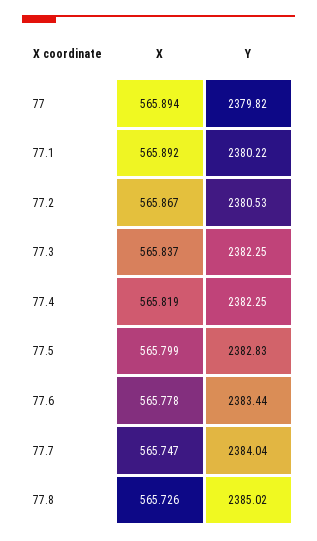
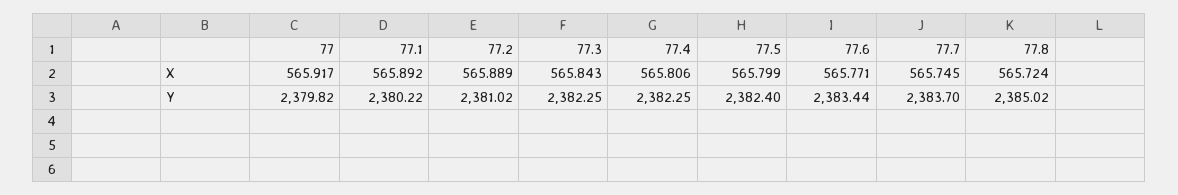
  {
    "X": {
-     "77": 565.894,
+     "77": 565.917,
      "77.1": 565.892,
-     "77.2": 565.867,
+     "77.2": 565.889,
-     "77.3": 565.837,
+     "77.3": 565.843,
-     "77.4": 565.819,
+     "77.4": 565.806,
      "77.5": 565.799,
-     "77.6": 565.778,
+     "77.6": 565.771,
-     "77.7": 565.747,
+     "77.7": 565.745,
-     "77.8": 565.726
+     "77.8": 565.724
    },
    "Y": {
      "77": 2379.82,
      "77.1": 2380.22,
-     "77.2": 2380.53,
+     "77.2": 2381.02,
      "77.3": 2382.25,
      "77.4": 2382.25,
-     "77.5": 2382.83,
+     "77.5": 2382.4,
      "77.6": 2383.44,
-     "77.7": 2384.04,
+     "77.7": 2383.7,
      "77.8": 2385.02
    }
  }

